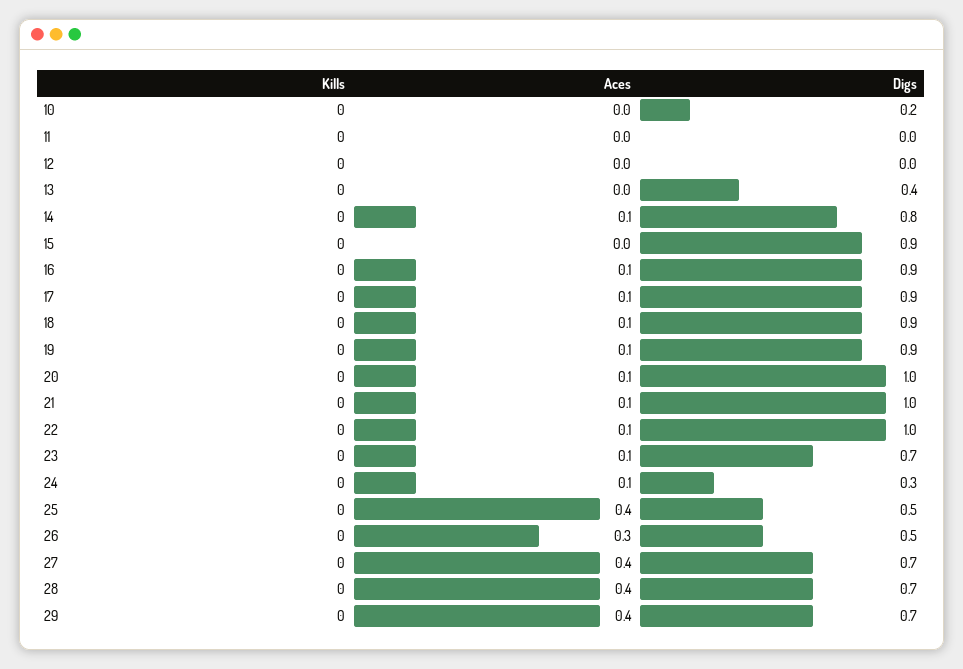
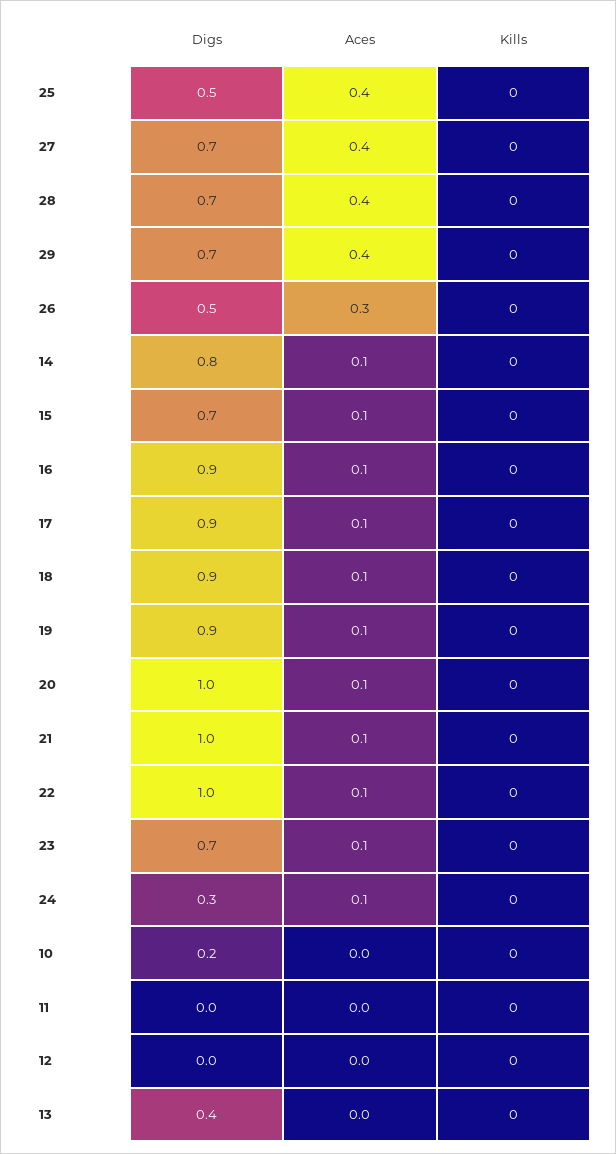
  {
    "Kills": {
      "10": 0,
      "11": 0,
      "12": 0,
      "13": 0,
      "14": 0,
      "15": 0,
      "16": 0,
      "17": 0,
      "18": 0,
      "19": 0,
      "20": 0,
      "21": 0,
      "22": 0,
      "23": 0,
      "24": 0,
      "25": 0,
      "26": 0,
      "27": 0,
      "28": 0,
      "29": 0
    },
    "Aces": {
      "10": 0,
      "11": 0,
      "12": 0,
      "13": 0,
      "14": 0.1,
-     "15": 0,
+     "15": 0.1,
      "16": 0.1,
      "17": 0.1,
      "18": 0.1,
      "19": 0.1,
      "20": 0.1,
      "21": 0.1,
      "22": 0.1,
      "23": 0.1,
      "24": 0.1,
      "25": 0.4,
      "26": 0.3,
      "27": 0.4,
      "28": 0.4,
      "29": 0.4
    },
    "Digs": {
      "10": 0.2,
      "11": 0,
      "12": 0,
      "13": 0.4,
      "14": 0.8,
-     "15": 0.9,
+     "15": 0.7,
      "16": 0.9,
      "17": 0.9,
      "18": 0.9,
      "19": 0.9,
      "20": 1,
      "21": 1,
      "22": 1,
      "23": 0.7,
      "24": 0.3,
      "25": 0.5,
      "26": 0.5,
      "27": 0.7,
      "28": 0.7,
      "29": 0.7
    }
  }

